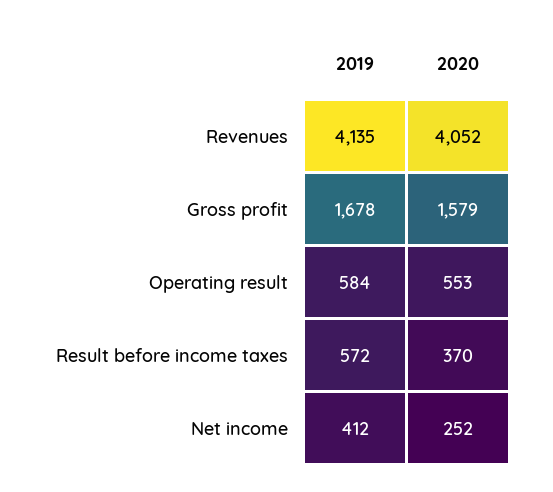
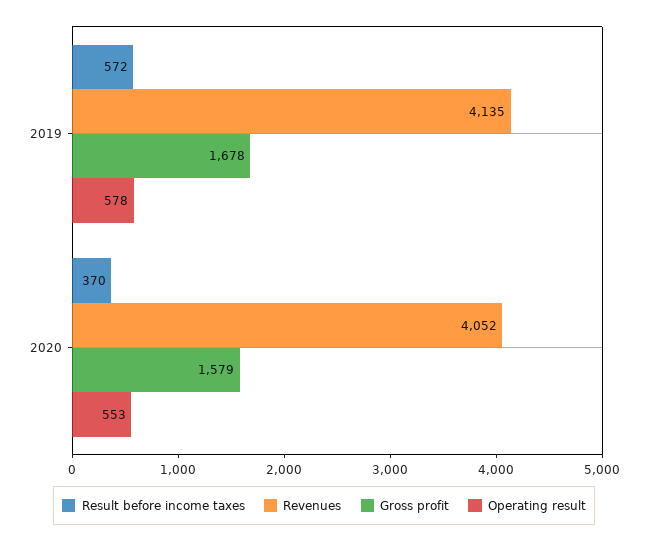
  {
    "Revenues": {
      "2019": 4135,
      "2020": 4052
    },
    "Gross profit": {
      "2019": 1678,
      "2020": 1579
    },
    "Operating result": {
-     "2019": 584,
+     "2019": 578,
      "2020": 553
    },
    "Result before income taxes": {
      "2019": 572,
      "2020": 370
-   },
+   }
-   "Net income": {
-     "2019": 412,
-     "2020": 252
-   }
  }

